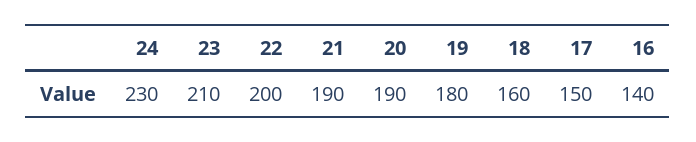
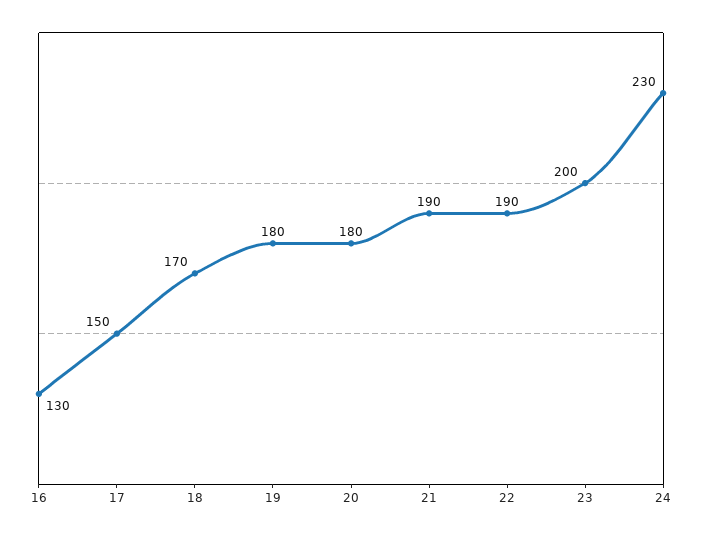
  {
    "24": 230,
-   "23": 210,
+   "23": 200,
-   "22": 200,
+   "22": 190,
    "21": 190,
-   "20": 190,
+   "20": 180,
    "19": 180,
-   "18": 160,
+   "18": 170,
    "17": 150,
-   "16": 140
+   "16": 130
  }

